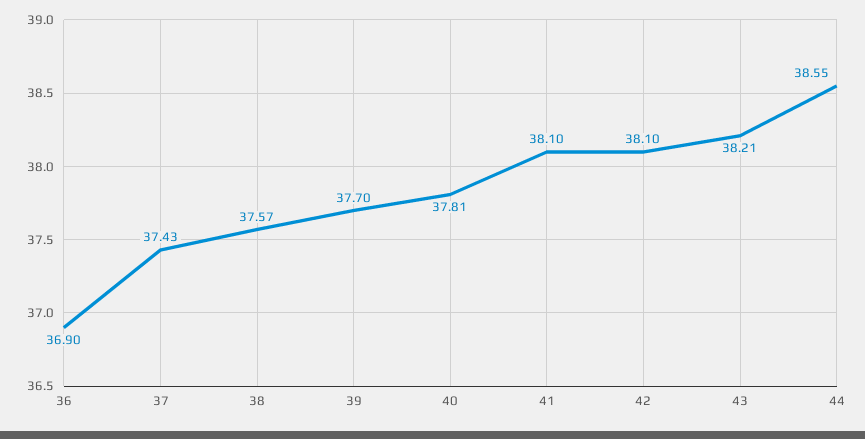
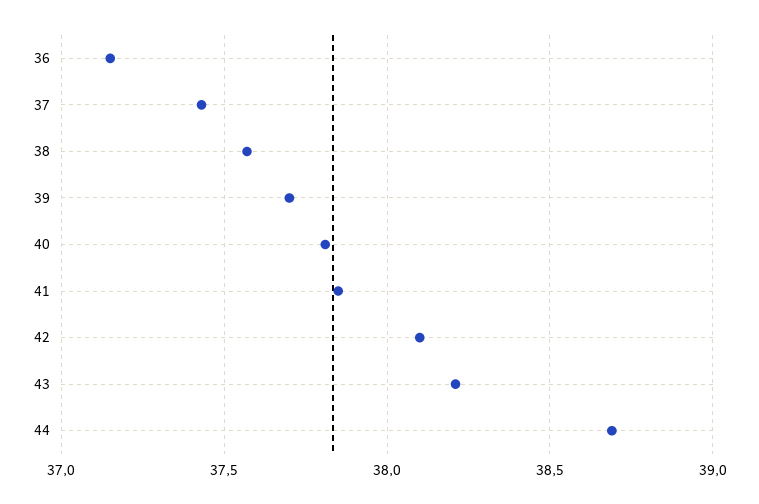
  {
-   "36": 36.9,
+   "36": 37.15,
    "37": 37.43,
    "38": 37.57,
    "39": 37.7,
    "40": 37.81,
-   "41": 38.1,
+   "41": 37.85,
    "42": 38.1,
    "43": 38.21,
-   "44": 38.55
+   "44": 38.7
  }

